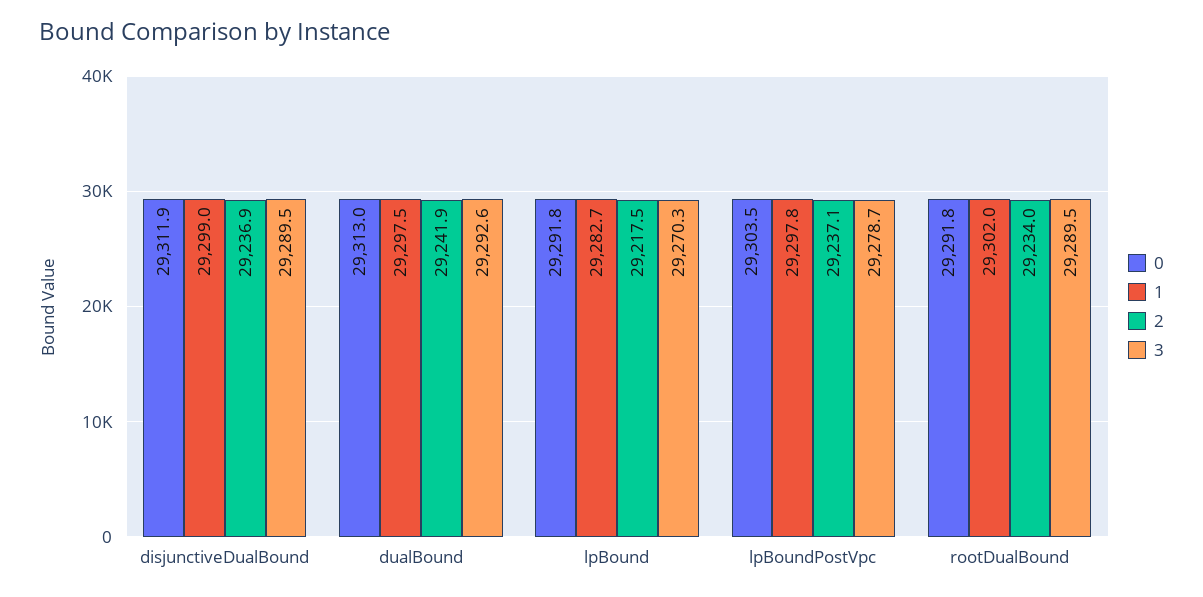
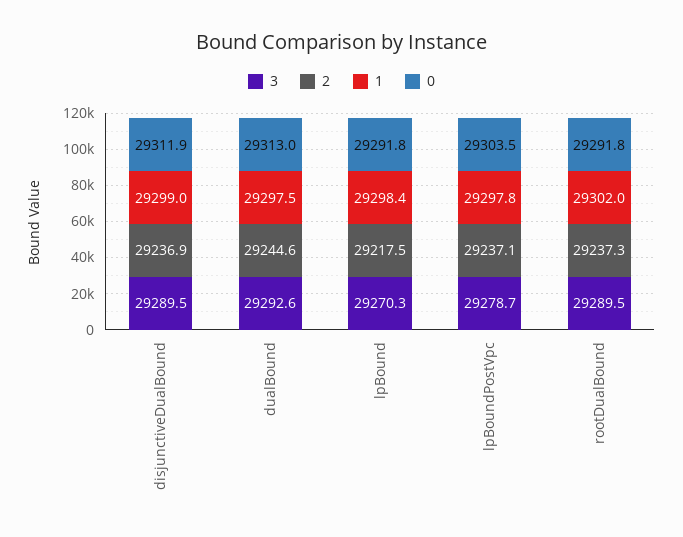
  {
    "0": {
      "disjunctiveDualBound": 29311.9,
      "dualBound": 29313,
      "lpBound": 29291.8,
      "lpBoundPostVpc": 29303.5,
      "rootDualBound": 29291.8
    },
    "1": {
      "disjunctiveDualBound": 29299,
      "dualBound": 29297.5,
-     "lpBound": 29282.7,
+     "lpBound": 29298.4,
      "lpBoundPostVpc": 29297.8,
      "rootDualBound": 29302
    },
    "2": {
      "disjunctiveDualBound": 29236.9,
-     "dualBound": 29241.9,
+     "dualBound": 29244.6,
      "lpBound": 29217.5,
      "lpBoundPostVpc": 29237.1,
-     "rootDualBound": 29234
+     "rootDualBound": 29237.3
    },
    "3": {
      "disjunctiveDualBound": 29289.5,
      "dualBound": 29292.6,
      "lpBound": 29270.3,
      "lpBoundPostVpc": 29278.7,
      "rootDualBound": 29289.5
    }
  }

